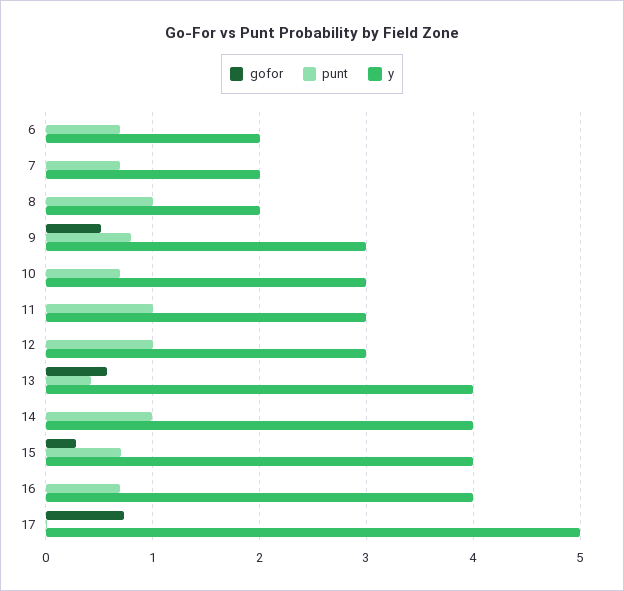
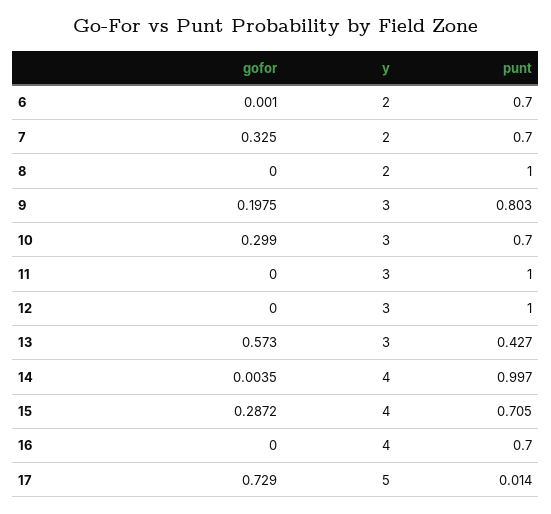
  {
    "gofor": {
      "6": 0.001,
-     "7": 0,
+     "7": 0.325,
      "8": 0,
-     "9": 0.5,
+     "9": 0.1975,
-     "10": 0,
+     "10": 0.299,
      "11": 0,
      "12": 0,
      "13": 0.573,
      "14": 0.0035,
      "15": 0.2872,
      "16": 0,
      "17": 0.729
    },
    "punt": {
      "6": 0.7,
      "7": 0.7,
      "8": 1,
      "9": 0.803,
      "10": 0.7,
      "11": 1,
      "12": 1,
      "13": 0.427,
      "14": 0.997,
      "15": 0.705,
      "16": 0.7,
      "17": 0.014
    },
    "y": {
      "6": 2,
      "7": 2,
      "8": 2,
      "9": 3,
      "10": 3,
      "11": 3,
      "12": 3,
-     "13": 4,
+     "13": 3,
      "14": 4,
      "15": 4,
      "16": 4,
      "17": 5
    }
  }

